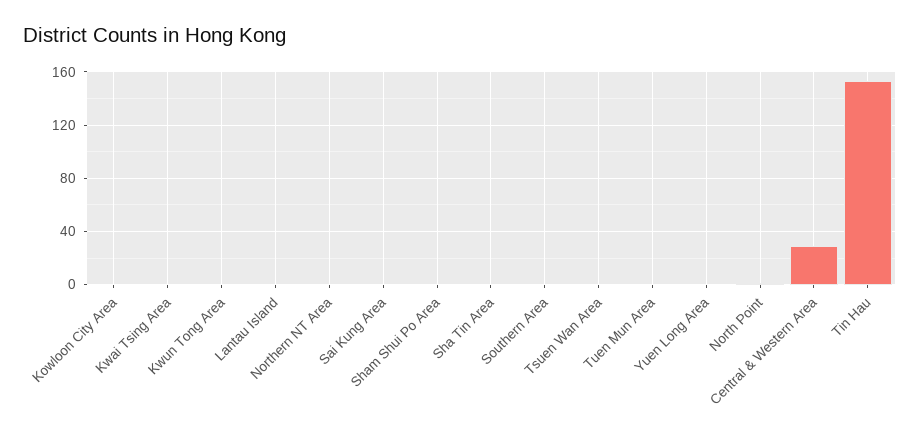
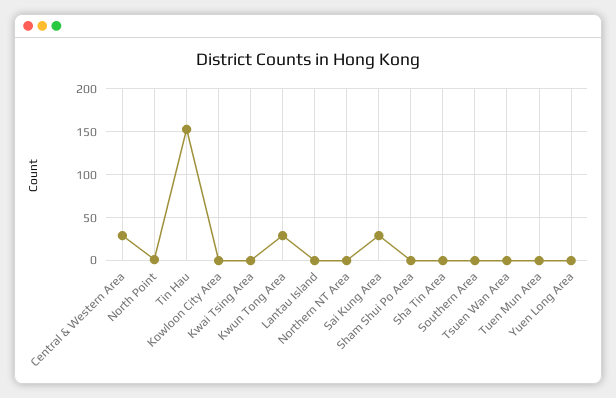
  {
    "Kowloon City Area": 0,
    "Kwai Tsing Area": 0,
-   "Kwun Tong Area": 0,
+   "Kwun Tong Area": 30,
    "Lantau Island": 0,
    "Northern NT Area": 0,
-   "Sai Kung Area": 0,
+   "Sai Kung Area": 30,
    "Sham Shui Po Area": 0,
    "Sha Tin Area": 0,
    "Southern Area": 0,
    "Tsuen Wan Area": 0,
    "Tuen Mun Area": 0,
    "Yuen Long Area": 0,
    "North Point": 0,
    "Central & Western Area": 30,
    "Tin Hau": 155
  }

